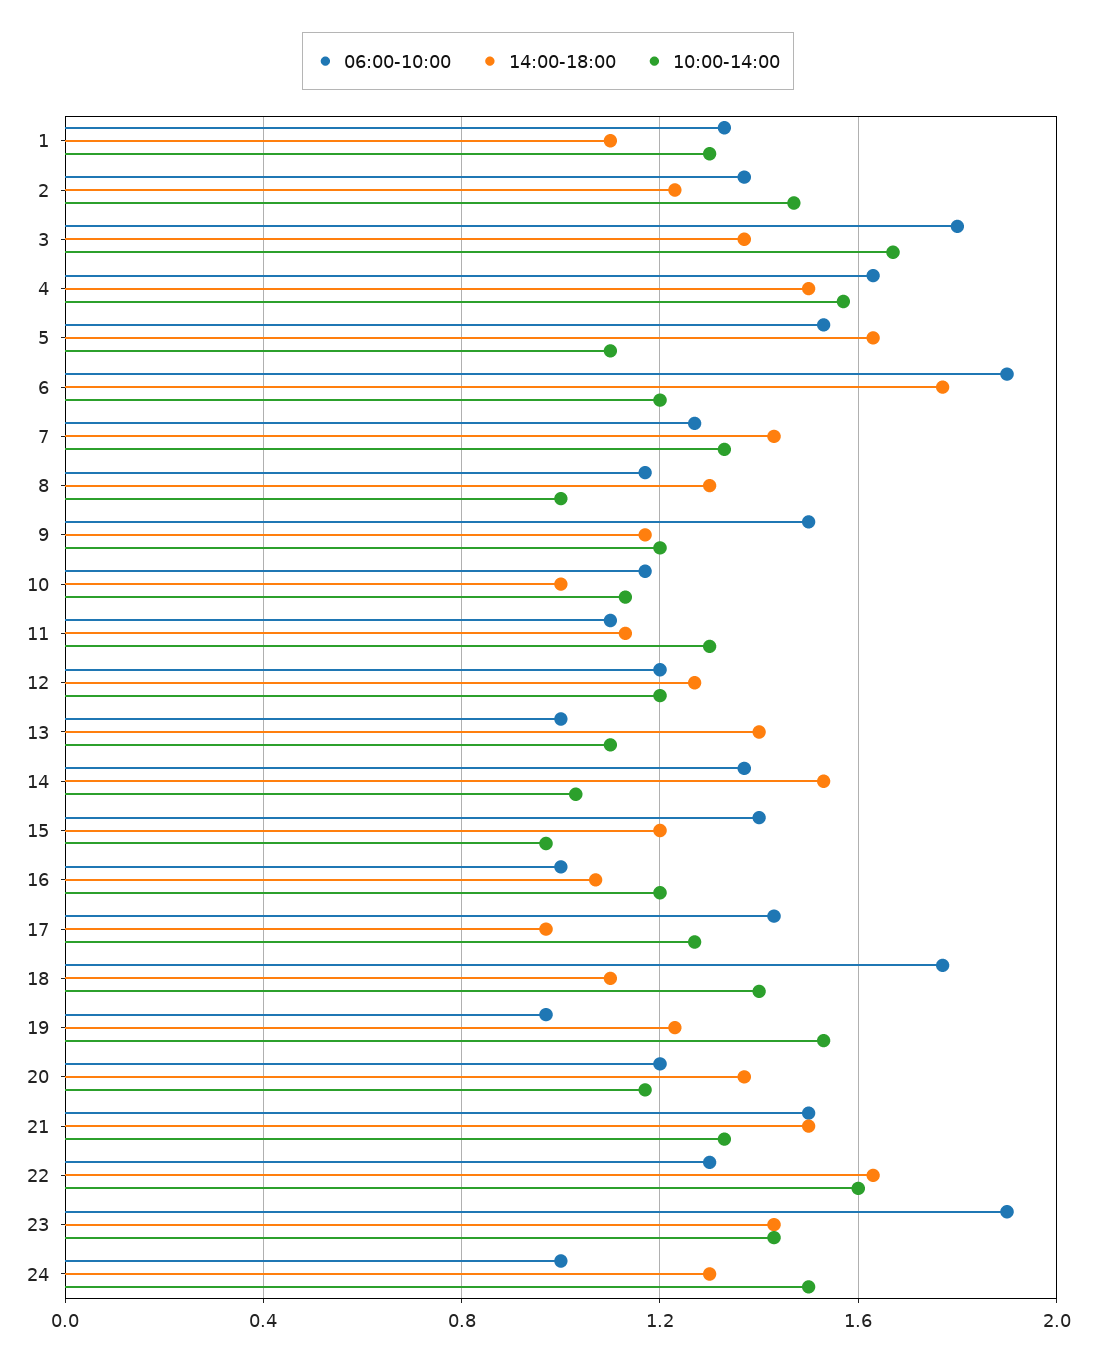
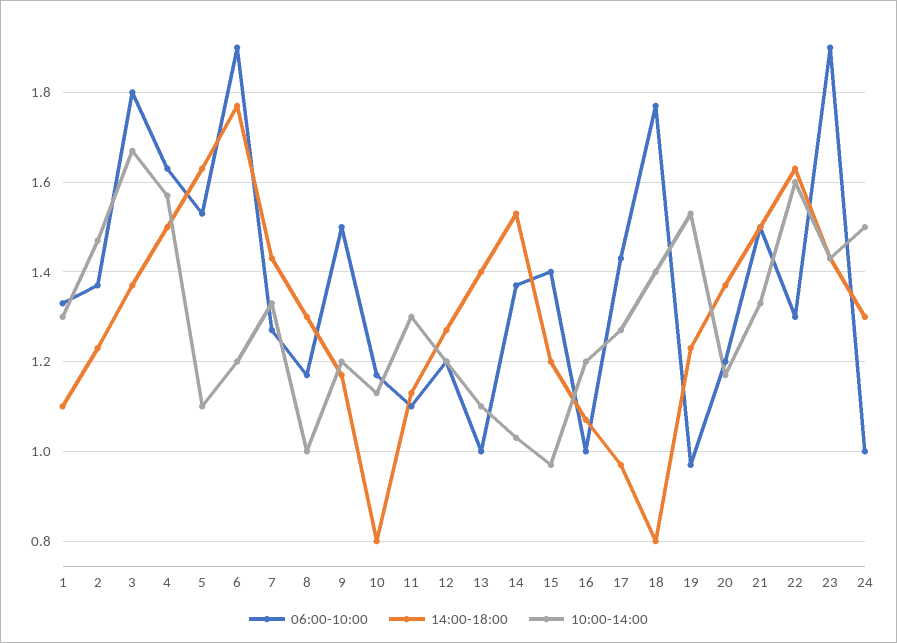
  {
    "06:00-10:00": {
      "1": 1.35,
      "2": 1.35,
      "3": 1.8,
      "4": 1.65,
      "5": 1.55,
      "6": 1.9,
      "7": 1.25,
      "8": 1.15,
      "9": 1.5,
      "10": 1.15,
      "11": 1.1,
      "12": 1.2,
      "13": 1,
      "14": 1.35,
      "15": 1.4,
      "16": 1,
      "17": 1.45,
      "18": 1.75,
      "19": 0.95,
      "20": 1.2,
      "21": 1.5,
      "22": 1.3,
      "23": 1.9,
      "24": 1
    },
    "14:00-18:00": {
      "1": 1.1,
      "2": 1.25,
      "3": 1.35,
      "4": 1.5,
      "5": 1.65,
      "6": 1.75,
      "7": 1.45,
      "8": 1.3,
      "9": 1.15,
-     "10": 1,
+     "10": 0.8,
      "11": 1.15,
      "12": 1.25,
      "13": 1.4,
      "14": 1.55,
      "15": 1.2,
      "16": 1.05,
      "17": 0.95,
-     "18": 1.1,
+     "18": 0.8,
      "19": 1.25,
      "20": 1.35,
      "21": 1.5,
      "22": 1.65,
      "23": 1.45,
      "24": 1.3
    },
    "10:00-14:00": {
      "1": 1.3,
      "2": 1.45,
      "3": 1.65,
      "4": 1.55,
      "5": 1.1,
      "6": 1.2,
      "7": 1.35,
      "8": 1,
      "9": 1.2,
      "10": 1.15,
      "11": 1.3,
      "12": 1.2,
      "13": 1.1,
      "14": 1.05,
      "15": 0.95,
      "16": 1.2,
      "17": 1.25,
      "18": 1.4,
      "19": 1.55,
      "20": 1.15,
      "21": 1.35,
      "22": 1.6,
      "23": 1.45,
      "24": 1.5
    }
  }

